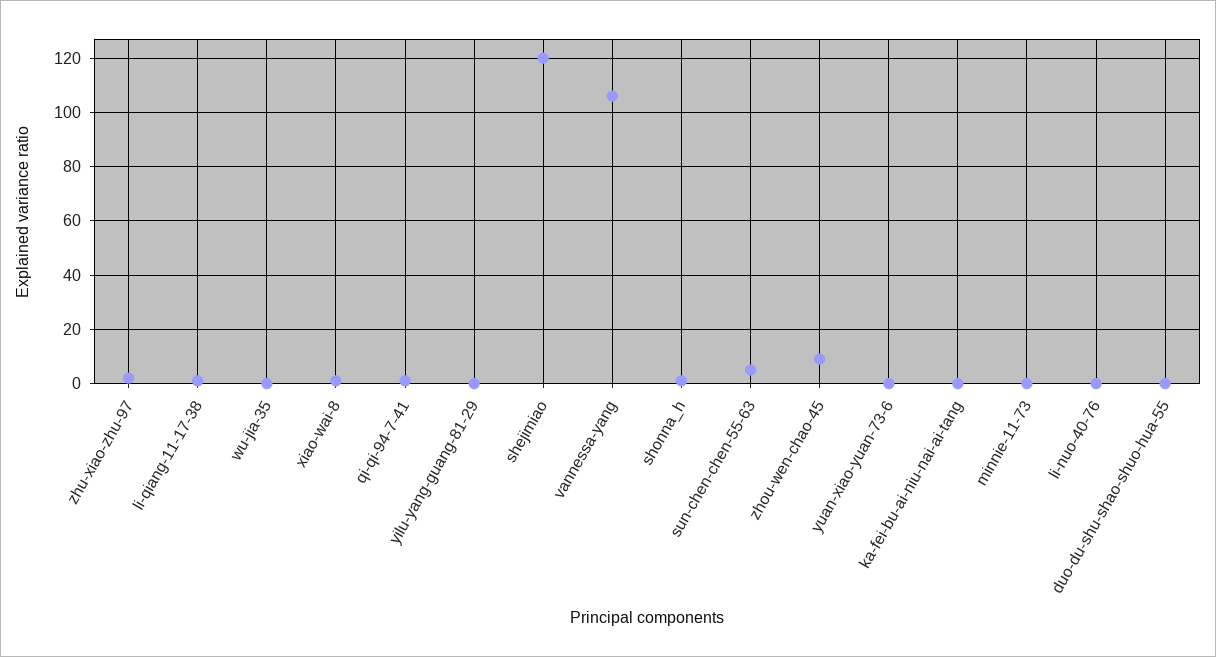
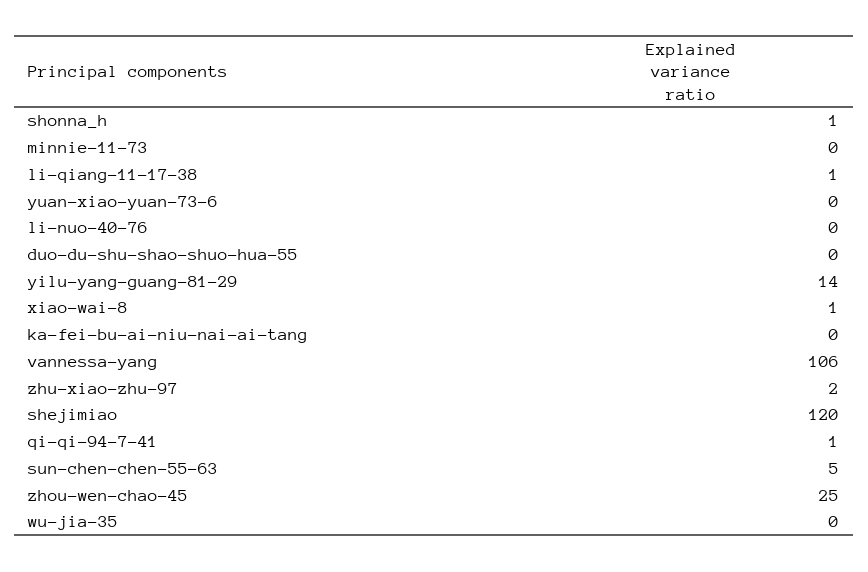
  {
    "zhu-xiao-zhu-97": 2,
    "li-qiang-11-17-38": 1,
    "wu-jia-35": 0,
    "xiao-wai-8": 1,
    "qi-qi-94-7-41": 1,
-   "yilu-yang-guang-81-29": 0,
+   "yilu-yang-guang-81-29": 14,
    "shejimiao": 120,
    "vannessa-yang": 106,
    "shonna_h": 1,
    "sun-chen-chen-55-63": 5,
-   "zhou-wen-chao-45": 10,
+   "zhou-wen-chao-45": 25,
    "yuan-xiao-yuan-73-6": 0,
    "ka-fei-bu-ai-niu-nai-ai-tang": 0,
    "minnie-11-73": 0,
    "li-nuo-40-76": 0,
    "duo-du-shu-shao-shuo-hua-55": 0
  }

